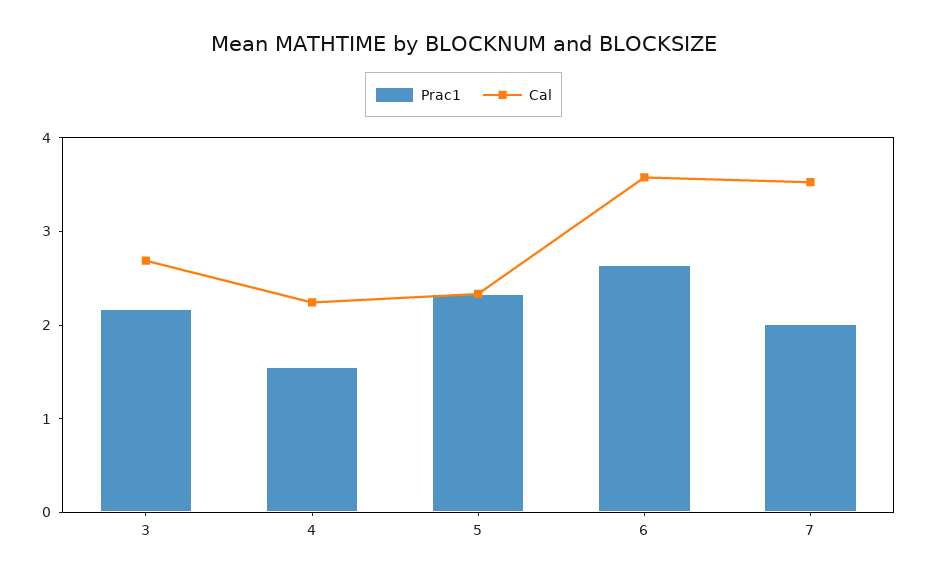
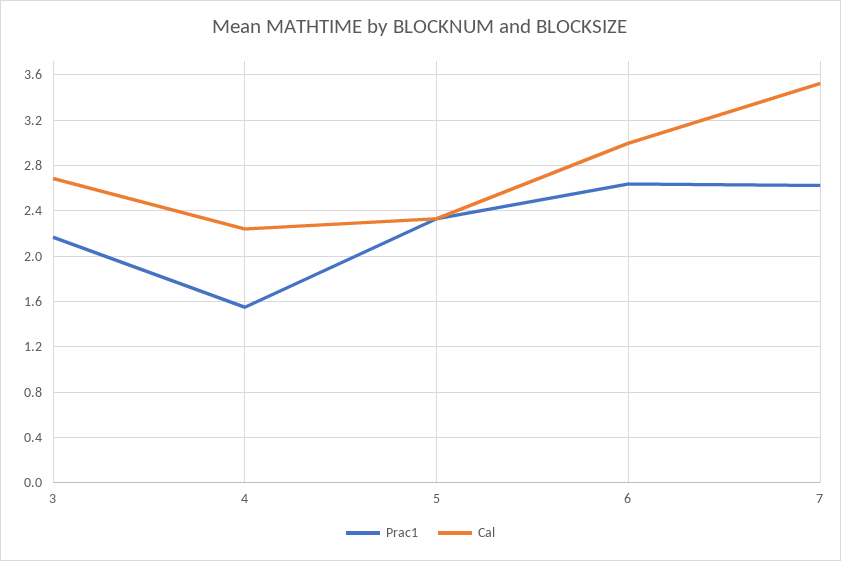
  {
    "Prac1": {
      "3": 2.2,
      "4": 1.6,
      "5": 2.3,
      "6": 2.6,
-     "7": 2
+     "7": 2.6
    },
    "Cal": {
      "3": 2.7,
      "4": 2.2,
      "5": 2.3,
-     "6": 3.6,
+     "6": 3,
      "7": 3.5
    }
  }

